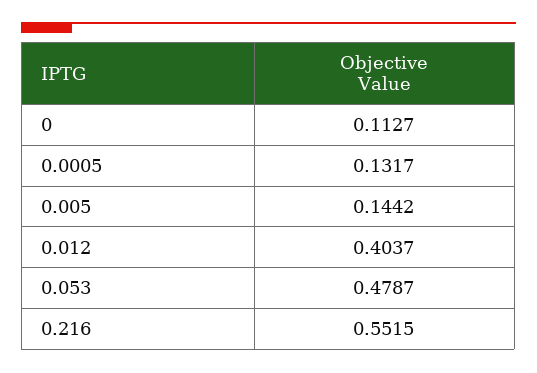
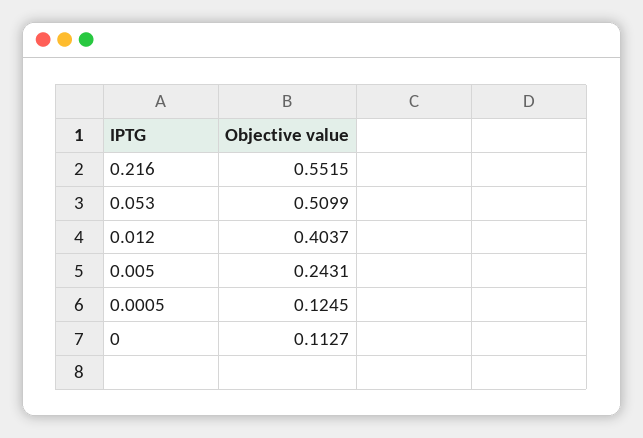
  {
    "0": 0.1127,
-   "0.0005": 0.1317,
+   "0.0005": 0.1245,
-   "0.005": 0.1442,
+   "0.005": 0.2431,
    "0.012": 0.4037,
-   "0.053": 0.4787,
+   "0.053": 0.5099,
    "0.216": 0.5515
  }

